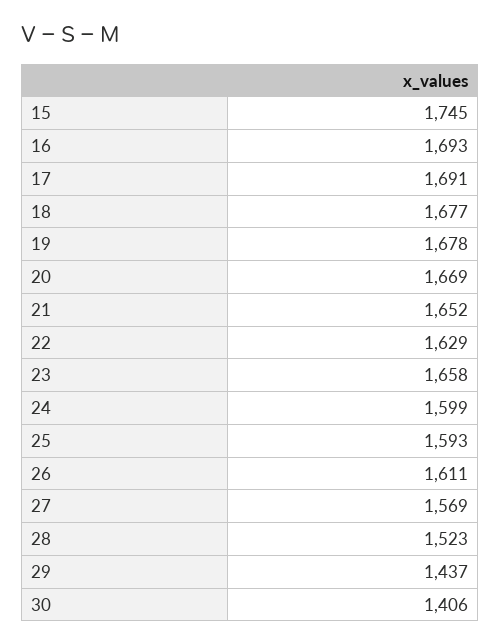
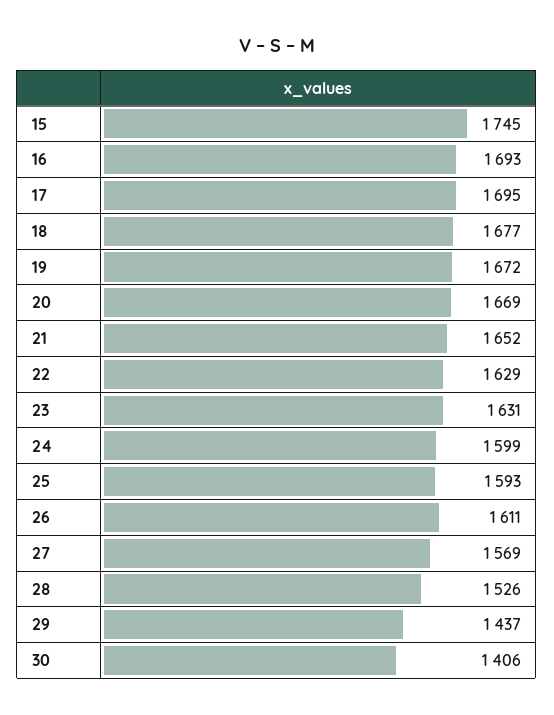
  {
    "15": 1745,
    "16": 1693,
-   "17": 1691,
+   "17": 1695,
    "18": 1677,
-   "19": 1678,
+   "19": 1672,
    "20": 1669,
    "21": 1652,
    "22": 1629,
-   "23": 1658,
+   "23": 1631,
    "24": 1599,
    "25": 1593,
    "26": 1611,
    "27": 1569,
-   "28": 1523,
+   "28": 1526,
    "29": 1437,
    "30": 1406
  }

